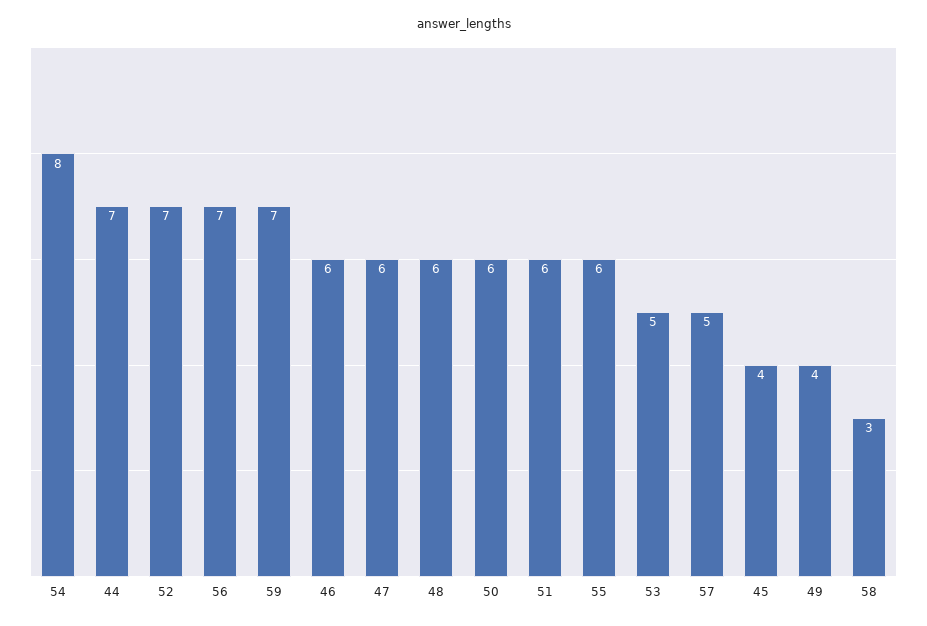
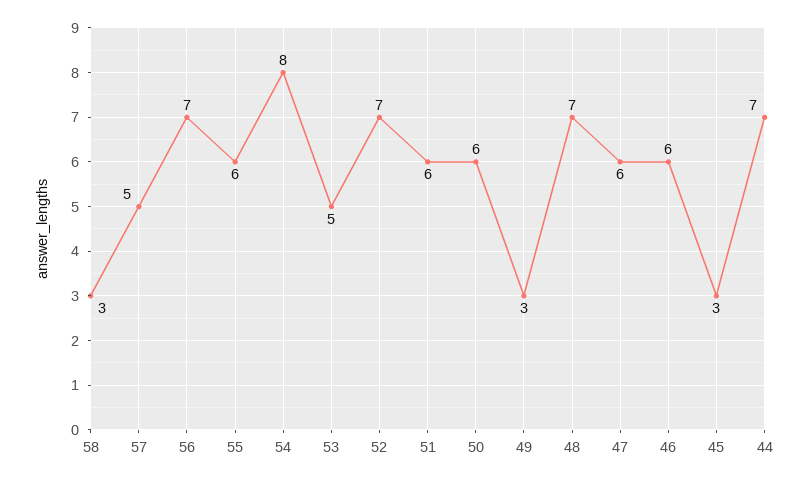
  {
    "54": 8,
    "44": 7,
    "52": 7,
    "56": 7,
-   "59": 7,
    "46": 6,
    "47": 6,
-   "48": 6,
+   "48": 7,
    "50": 6,
    "51": 6,
    "55": 6,
    "53": 5,
    "57": 5,
-   "45": 4,
+   "45": 3,
-   "49": 4,
+   "49": 3,
    "58": 3
  }

